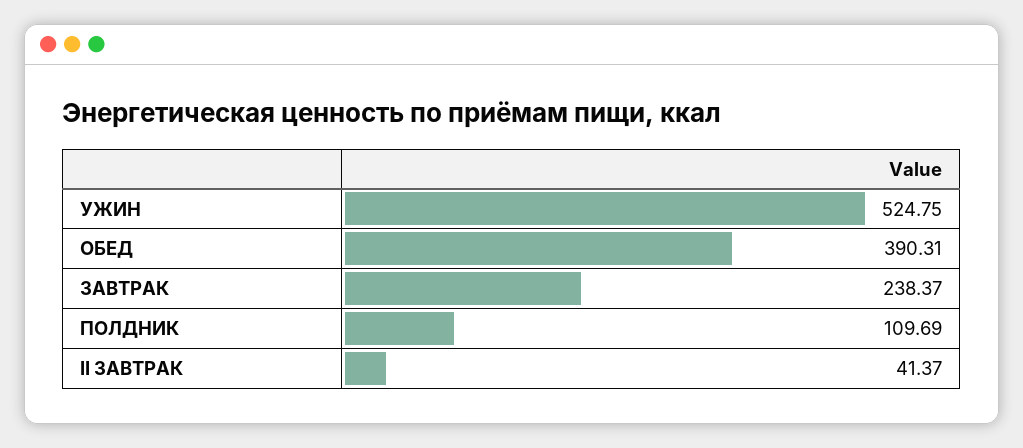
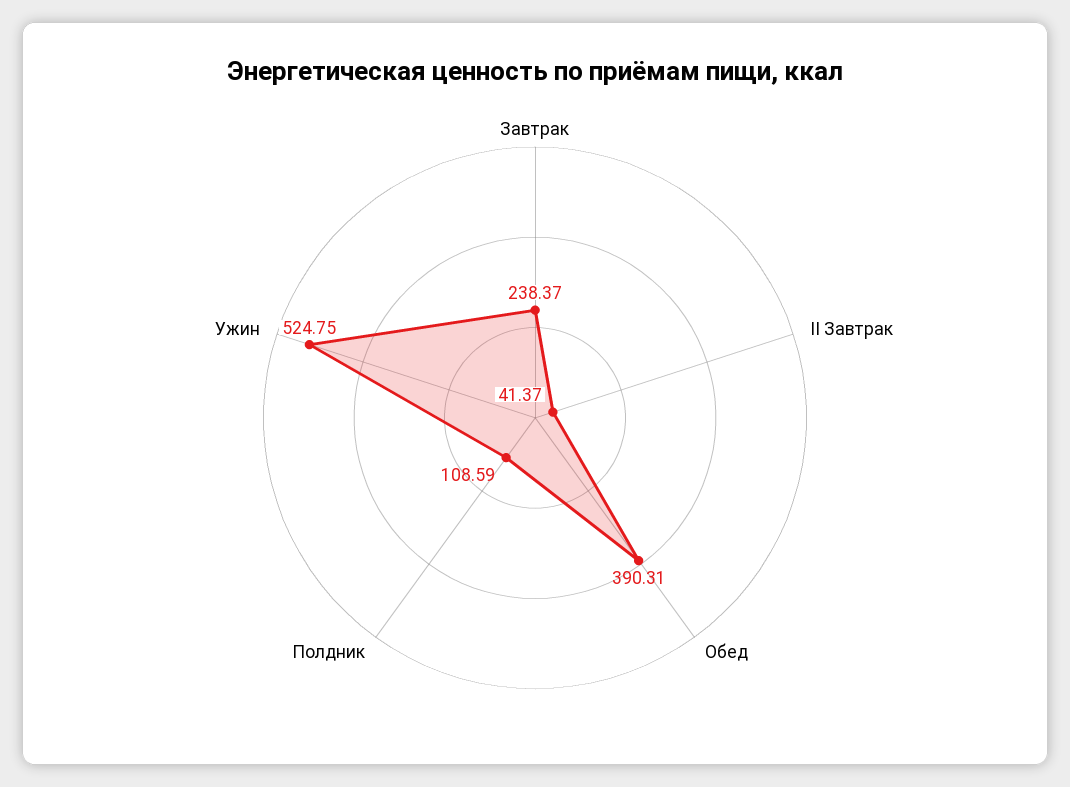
  {
    "УЖИН": 524.75,
    "ОБЕД": 390.31,
    "ЗАВТРАК": 238.37,
-   "ПОЛДНИК": 109.69,
+   "ПОЛДНИК": 108.59,
    "II ЗАВТРАК": 41.37
  }

